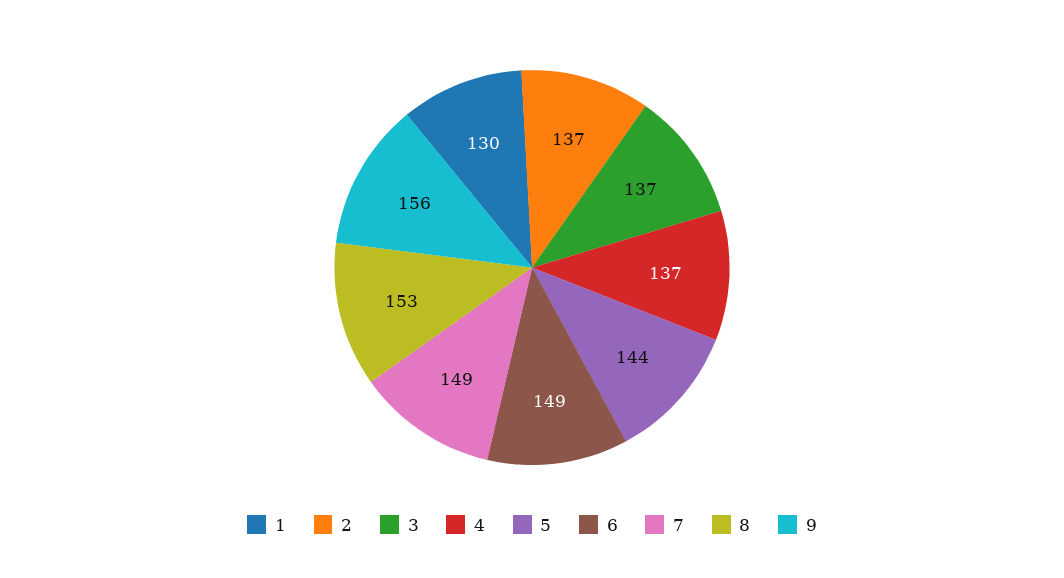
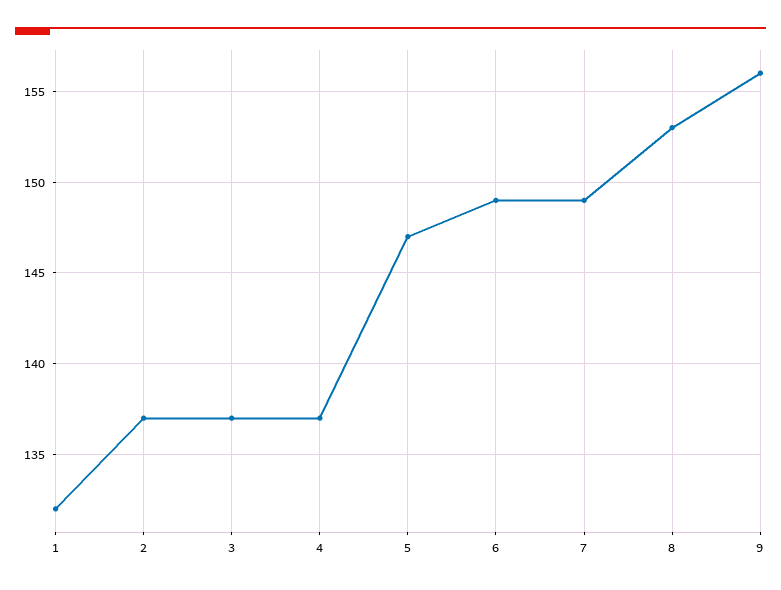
  {
-   "1": 130,
+   "1": 132,
    "2": 137,
    "3": 137,
    "4": 137,
-   "5": 144,
+   "5": 147,
    "6": 149,
    "7": 149,
    "8": 153,
    "9": 156
  }

